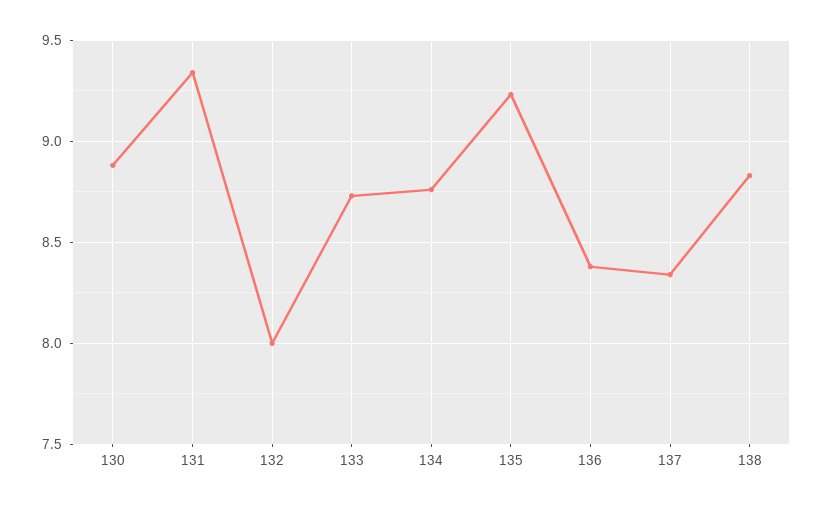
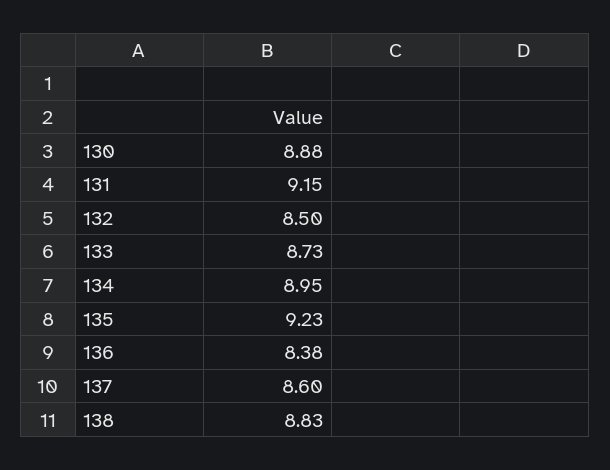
  {
    "130": 8.88,
-   "131": 9.35,
+   "131": 9.15,
-   "132": 8,
+   "132": 8.5,
    "133": 8.73,
-   "134": 8.75,
+   "134": 8.95,
    "135": 9.23,
    "136": 8.38,
-   "137": 8.35,
+   "137": 8.6,
    "138": 8.83
  }

